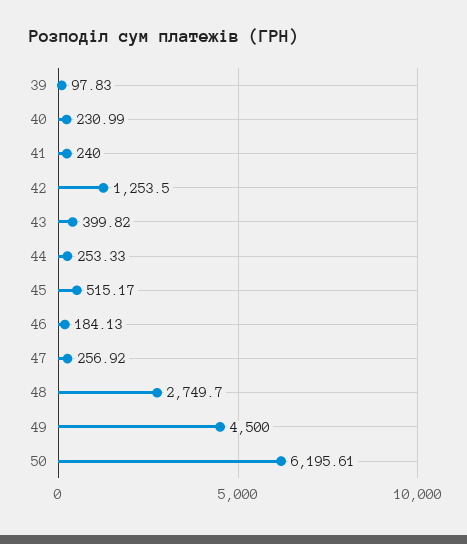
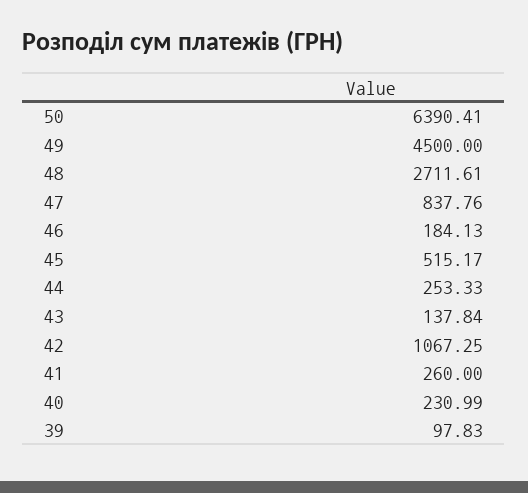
  {
    "39": 97.83,
    "40": 230.99,
-   "41": 240,
+   "41": 260,
-   "42": 1253.5,
+   "42": 1067.25,
-   "43": 399.82,
+   "43": 137.84,
    "44": 253.33,
    "45": 515.17,
    "46": 184.13,
-   "47": 256.92,
+   "47": 837.76,
-   "48": 2749.7,
+   "48": 2711.61,
    "49": 4500,
-   "50": 6195.61
+   "50": 6390.41
  }

